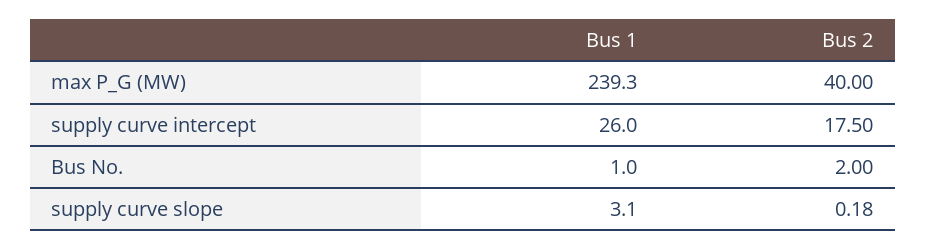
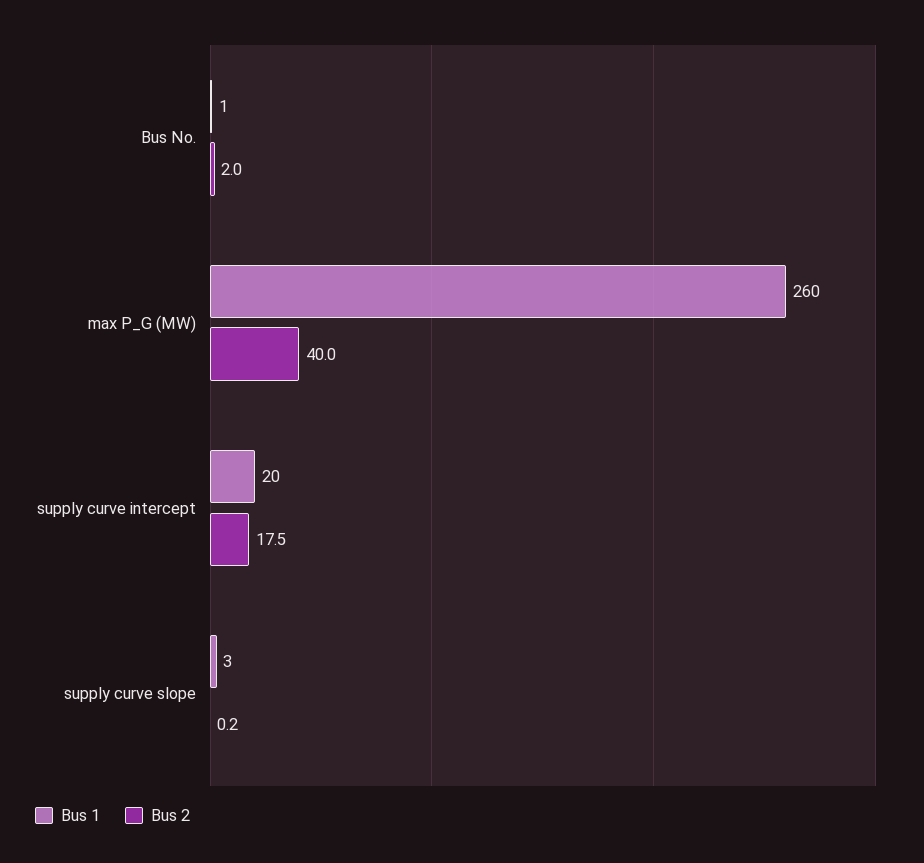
  {
    "Bus 1": {
-     "max P_G (MW)": 239.3,
+     "max P_G (MW)": 260,
-     "supply curve intercept": 26,
+     "supply curve intercept": 20,
      "Bus No.": 1,
      "supply curve slope": 3.1
    },
    "Bus 2": {
      "max P_G (MW)": 40,
      "supply curve intercept": 17.5,
      "Bus No.": 2,
      "supply curve slope": 0.18
    }
  }

